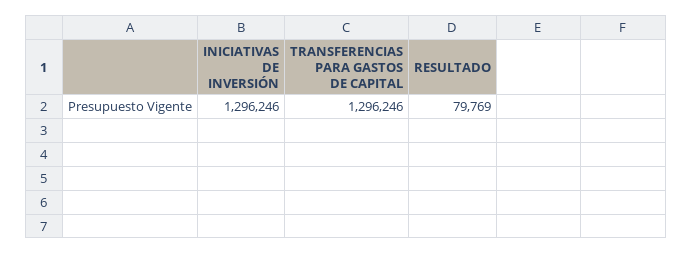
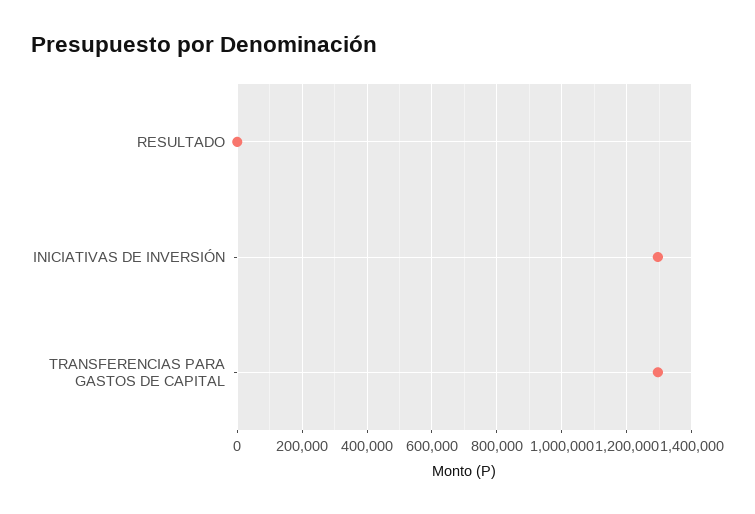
  {
    "INICIATIVAS DE INVERSIÓN": 1296246,
    "TRANSFERENCIAS PARA GASTOS DE CAPITAL": 1296246,
-   "RESULTADO": 79769
+   "RESULTADO": 0
  }

